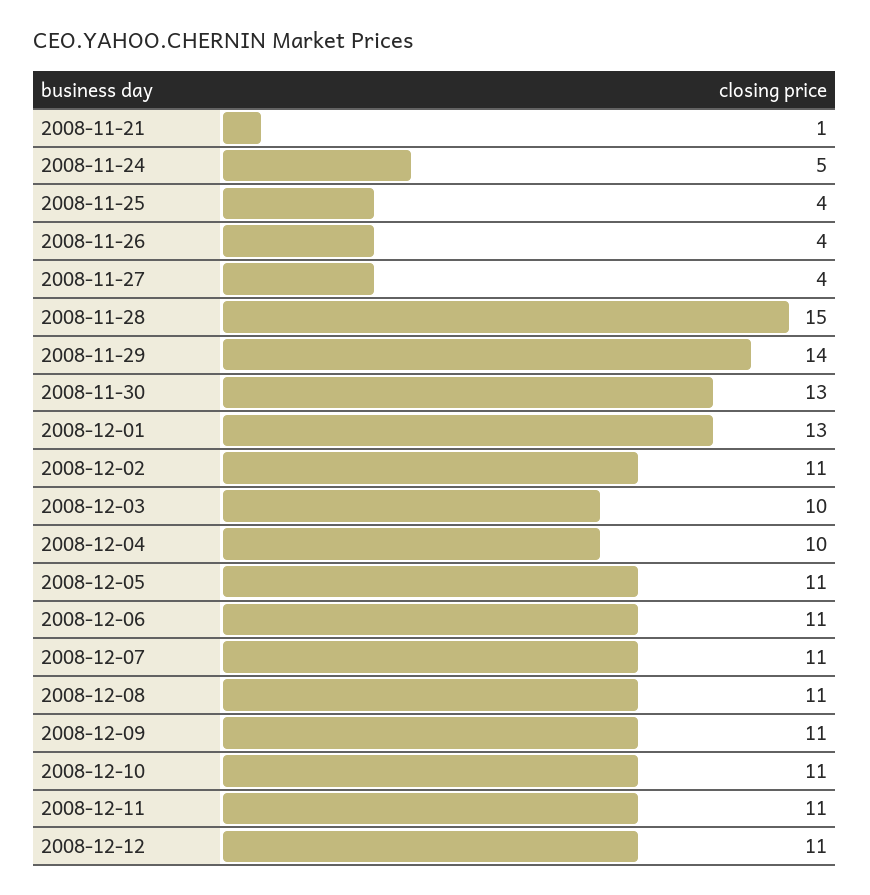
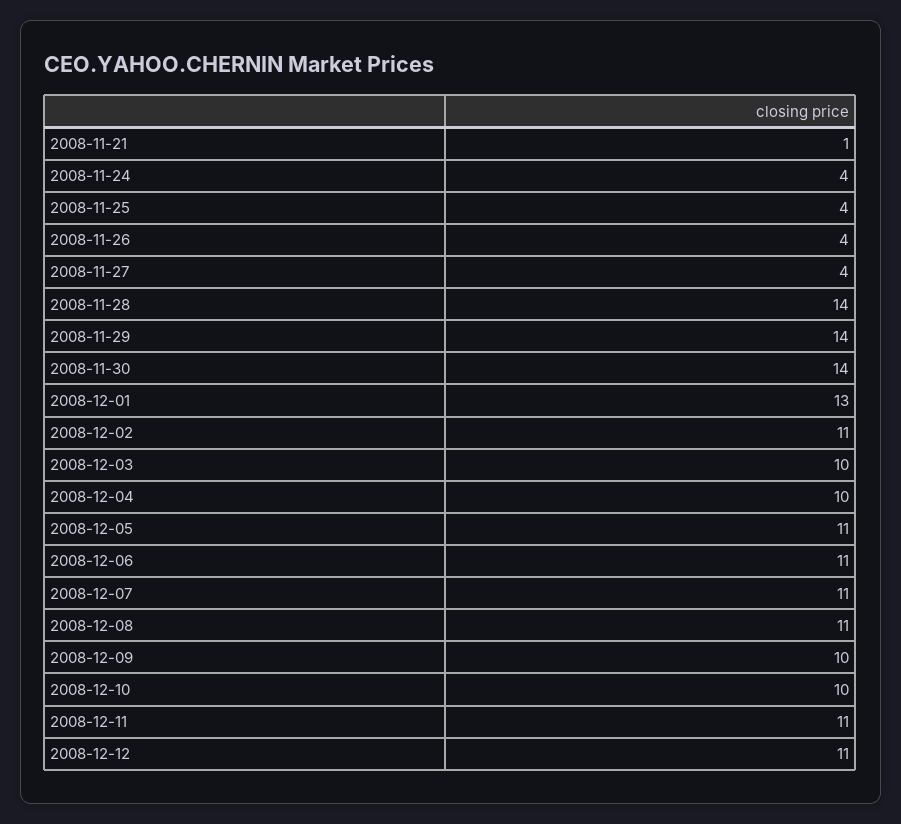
  {
    "2008-11-21": 1,
-   "2008-11-24": 5,
+   "2008-11-24": 4,
    "2008-11-25": 4,
    "2008-11-26": 4,
    "2008-11-27": 4,
-   "2008-11-28": 15,
+   "2008-11-28": 14,
    "2008-11-29": 14,
-   "2008-11-30": 13,
+   "2008-11-30": 14,
    "2008-12-01": 13,
    "2008-12-02": 11,
    "2008-12-03": 10,
    "2008-12-04": 10,
    "2008-12-05": 11,
    "2008-12-06": 11,
    "2008-12-07": 11,
    "2008-12-08": 11,
-   "2008-12-09": 11,
+   "2008-12-09": 10,
-   "2008-12-10": 11,
+   "2008-12-10": 10,
    "2008-12-11": 11,
    "2008-12-12": 11
  }

